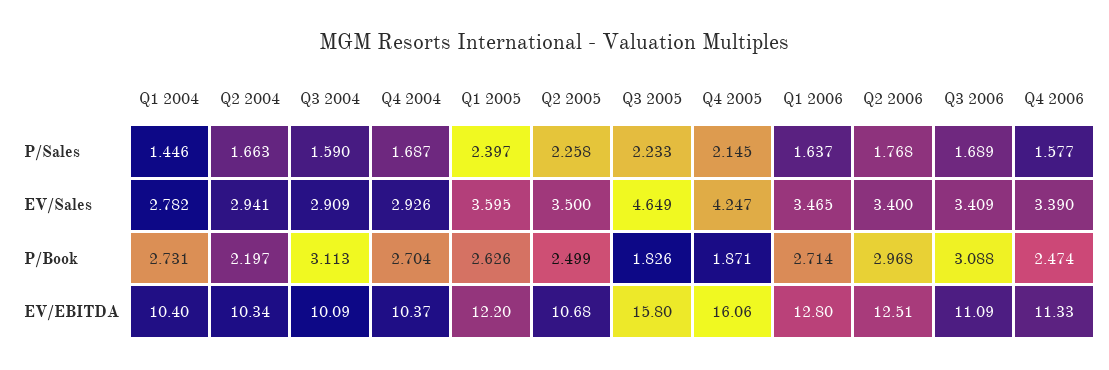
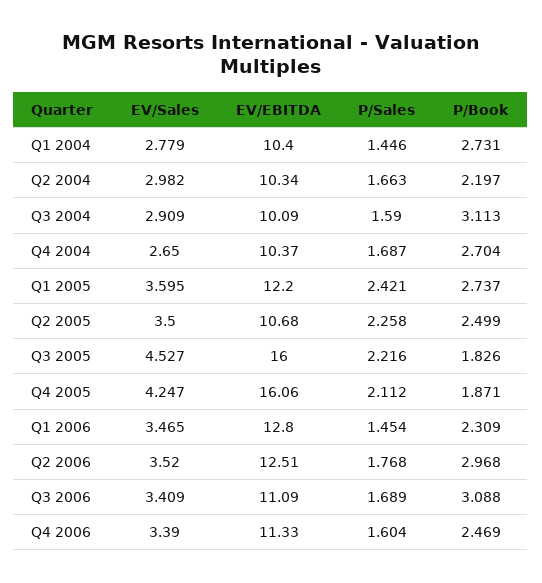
  {
    "Q1 2004": {
      "P/Sales": 1.446,
-     "EV/Sales": 2.782,
+     "EV/Sales": 2.779,
      "P/Book": 2.731,
      "EV/EBITDA": 10.4
    },
    "Q2 2004": {
      "P/Sales": 1.663,
-     "EV/Sales": 2.941,
+     "EV/Sales": 2.982,
      "P/Book": 2.197,
      "EV/EBITDA": 10.34
    },
    "Q3 2004": {
      "P/Sales": 1.59,
      "EV/Sales": 2.909,
      "P/Book": 3.113,
      "EV/EBITDA": 10.09
    },
    "Q4 2004": {
      "P/Sales": 1.687,
-     "EV/Sales": 2.926,
+     "EV/Sales": 2.65,
      "P/Book": 2.704,
      "EV/EBITDA": 10.37
    },
    "Q1 2005": {
-     "P/Sales": 2.397,
+     "P/Sales": 2.421,
      "EV/Sales": 3.595,
-     "P/Book": 2.626,
+     "P/Book": 2.737,
      "EV/EBITDA": 12.2
    },
    "Q2 2005": {
      "P/Sales": 2.258,
      "EV/Sales": 3.5,
      "P/Book": 2.499,
      "EV/EBITDA": 10.68
    },
    "Q3 2005": {
-     "P/Sales": 2.233,
+     "P/Sales": 2.216,
-     "EV/Sales": 4.649,
+     "EV/Sales": 4.527,
      "P/Book": 1.826,
-     "EV/EBITDA": 15.8
+     "EV/EBITDA": 16
    },
    "Q4 2005": {
-     "P/Sales": 2.145,
+     "P/Sales": 2.112,
      "EV/Sales": 4.247,
      "P/Book": 1.871,
      "EV/EBITDA": 16.06
    },
    "Q1 2006": {
-     "P/Sales": 1.637,
+     "P/Sales": 1.454,
      "EV/Sales": 3.465,
-     "P/Book": 2.714,
+     "P/Book": 2.309,
      "EV/EBITDA": 12.8
    },
    "Q2 2006": {
      "P/Sales": 1.768,
-     "EV/Sales": 3.4,
+     "EV/Sales": 3.52,
      "P/Book": 2.968,
      "EV/EBITDA": 12.51
    },
    "Q3 2006": {
      "P/Sales": 1.689,
      "EV/Sales": 3.409,
      "P/Book": 3.088,
      "EV/EBITDA": 11.09
    },
    "Q4 2006": {
-     "P/Sales": 1.577,
+     "P/Sales": 1.604,
      "EV/Sales": 3.39,
-     "P/Book": 2.474,
+     "P/Book": 2.469,
      "EV/EBITDA": 11.33
    }
  }

